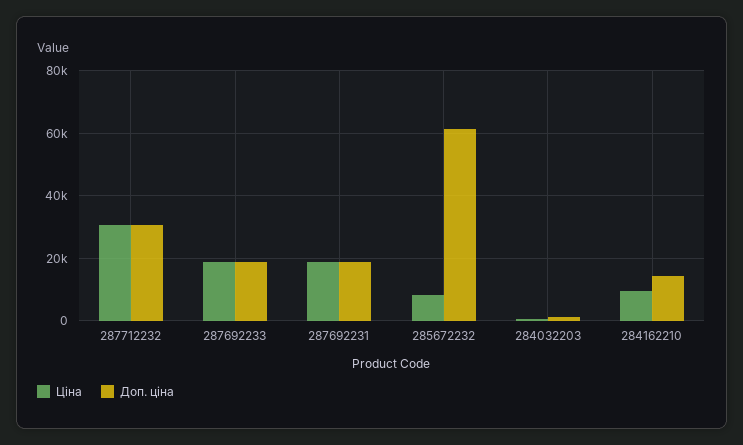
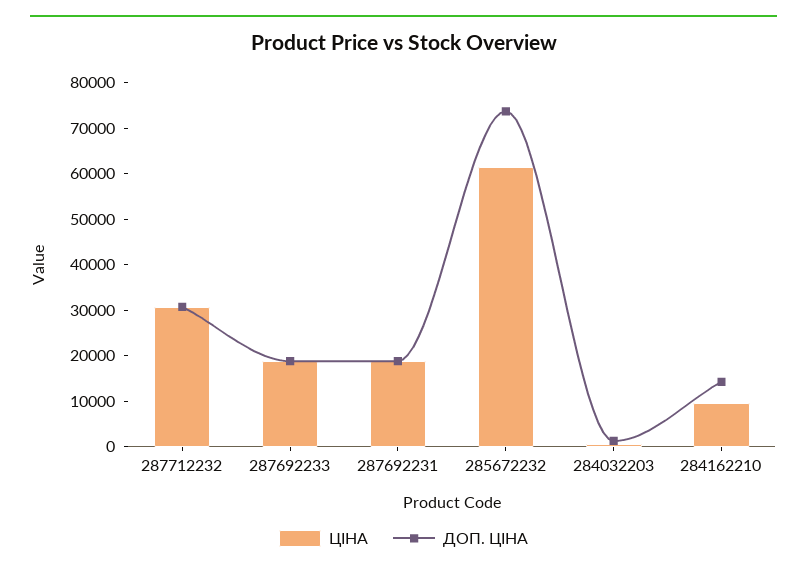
  {
    "Ціна": {
      "287712232": 30000,
      "287692233": 18000,
      "287692231": 18000,
-     "285672232": 8000,
+     "285672232": 62000,
      "284032203": 0,
      "284162210": 10000
    },
    "Доп. ціна": {
      "287712232": 30000,
      "287692233": 18000,
      "287692231": 18000,
-     "285672232": 62000,
+     "285672232": 74000,
      "284032203": 2000,
      "284162210": 14000
    }
  }

